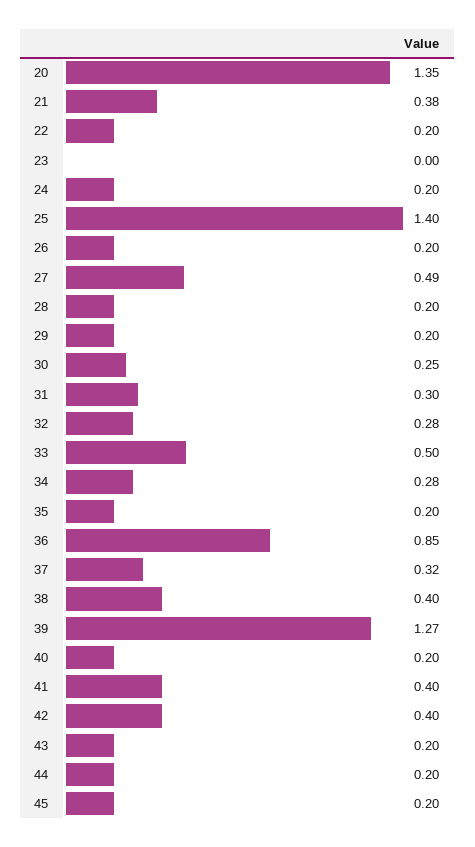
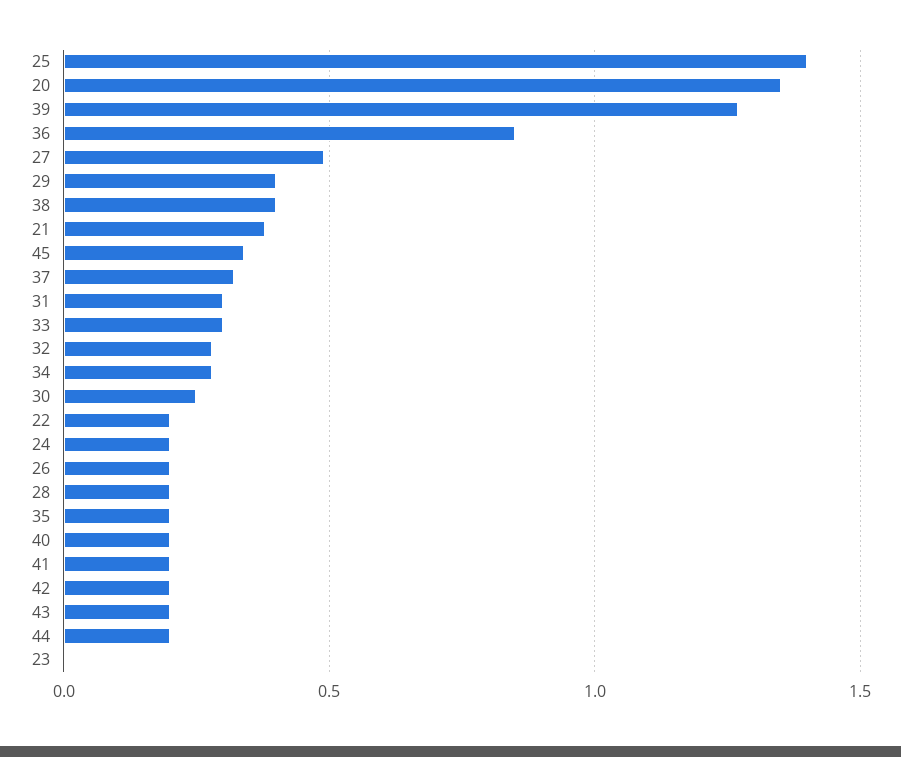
  {
    "20": 1.35,
    "21": 0.38,
    "22": 0.2,
    "23": 0,
    "24": 0.2,
    "25": 1.4,
    "26": 0.2,
    "27": 0.49,
    "28": 0.2,
-   "29": 0.2,
+   "29": 0.4,
    "30": 0.25,
    "31": 0.3,
    "32": 0.28,
-   "33": 0.5,
+   "33": 0.3,
    "34": 0.28,
    "35": 0.2,
    "36": 0.85,
    "37": 0.32,
    "38": 0.4,
    "39": 1.27,
    "40": 0.2,
-   "41": 0.4,
+   "41": 0.2,
-   "42": 0.4,
+   "42": 0.2,
    "43": 0.2,
    "44": 0.2,
-   "45": 0.2
+   "45": 0.35
  }

